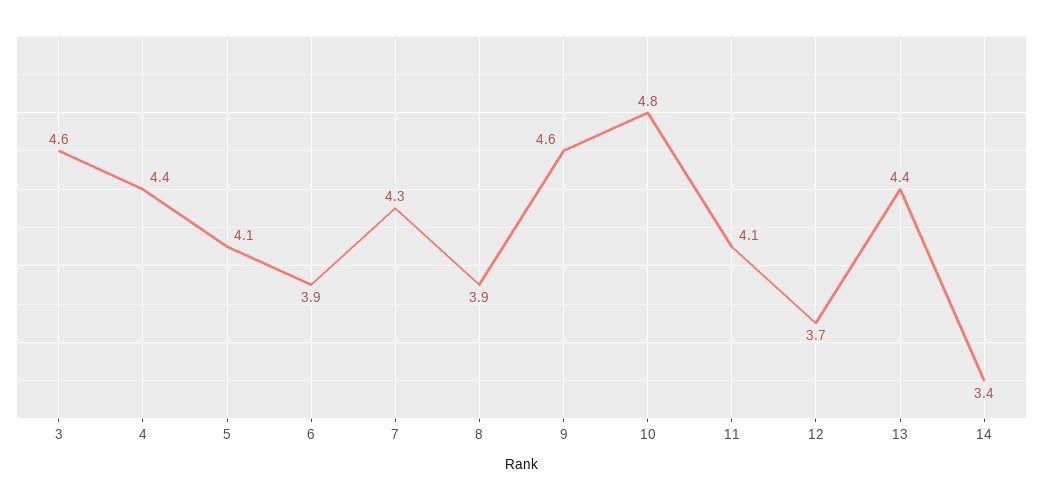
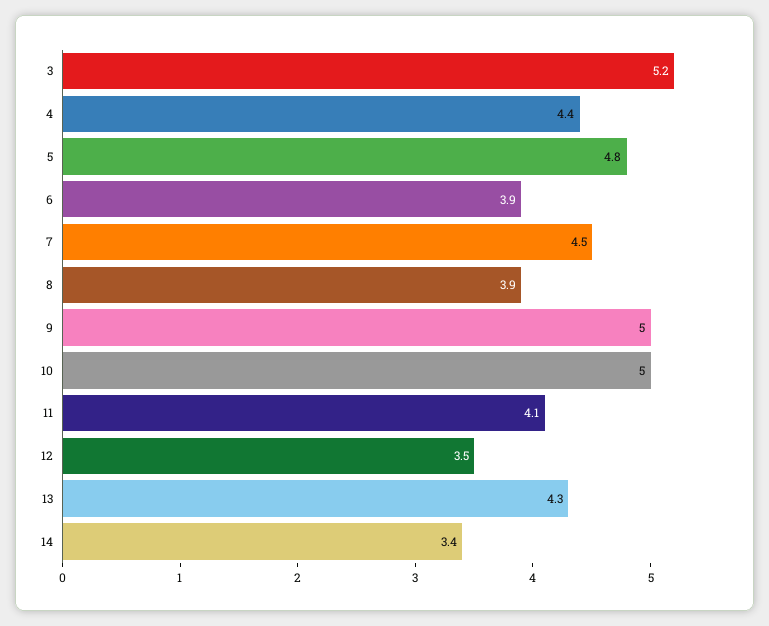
  {
-   "3": 4.6,
+   "3": 5.2,
    "4": 4.4,
-   "5": 4.1,
+   "5": 4.8,
    "6": 3.9,
-   "7": 4.3,
+   "7": 4.5,
    "8": 3.9,
-   "9": 4.6,
+   "9": 5,
-   "10": 4.8,
+   "10": 5,
    "11": 4.1,
-   "12": 3.7,
+   "12": 3.5,
-   "13": 4.4,
+   "13": 4.3,
    "14": 3.4
  }

